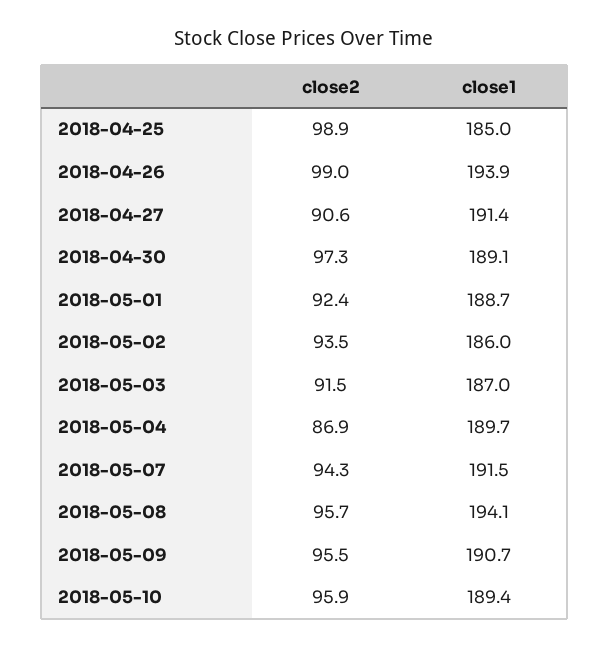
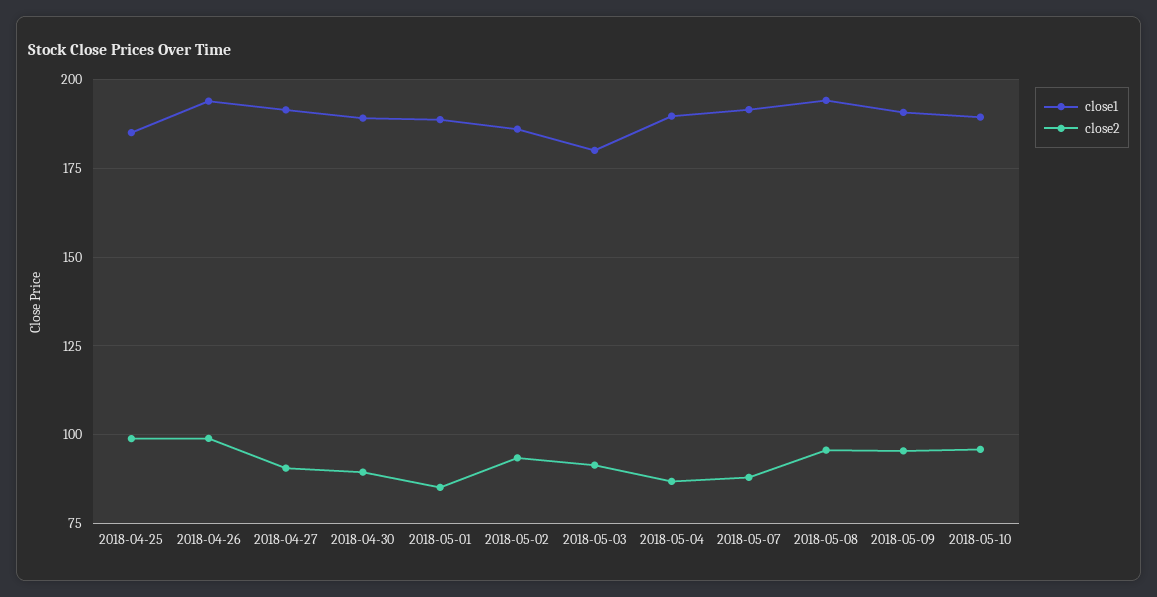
  {
    "close2": {
      "2018-04-25": 98.9,
      "2018-04-26": 99,
      "2018-04-27": 90.6,
-     "2018-04-30": 97.3,
+     "2018-04-30": 90,
-     "2018-05-01": 92.4,
+     "2018-05-01": 85,
      "2018-05-02": 93.5,
      "2018-05-03": 91.5,
      "2018-05-04": 86.9,
-     "2018-05-07": 94.3,
+     "2018-05-07": 87.5,
      "2018-05-08": 95.7,
      "2018-05-09": 95.5,
      "2018-05-10": 95.9
    },
    "close1": {
      "2018-04-25": 185,
      "2018-04-26": 193.9,
      "2018-04-27": 191.4,
      "2018-04-30": 189.1,
      "2018-05-01": 188.7,
      "2018-05-02": 186,
-     "2018-05-03": 187,
+     "2018-05-03": 180,
      "2018-05-04": 189.7,
      "2018-05-07": 191.5,
      "2018-05-08": 194.1,
      "2018-05-09": 190.7,
      "2018-05-10": 189.4
    }
  }

